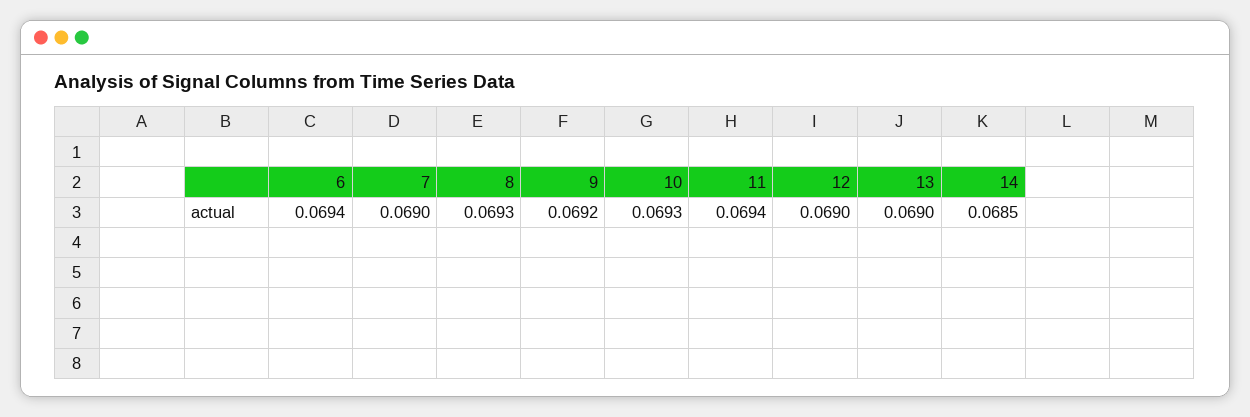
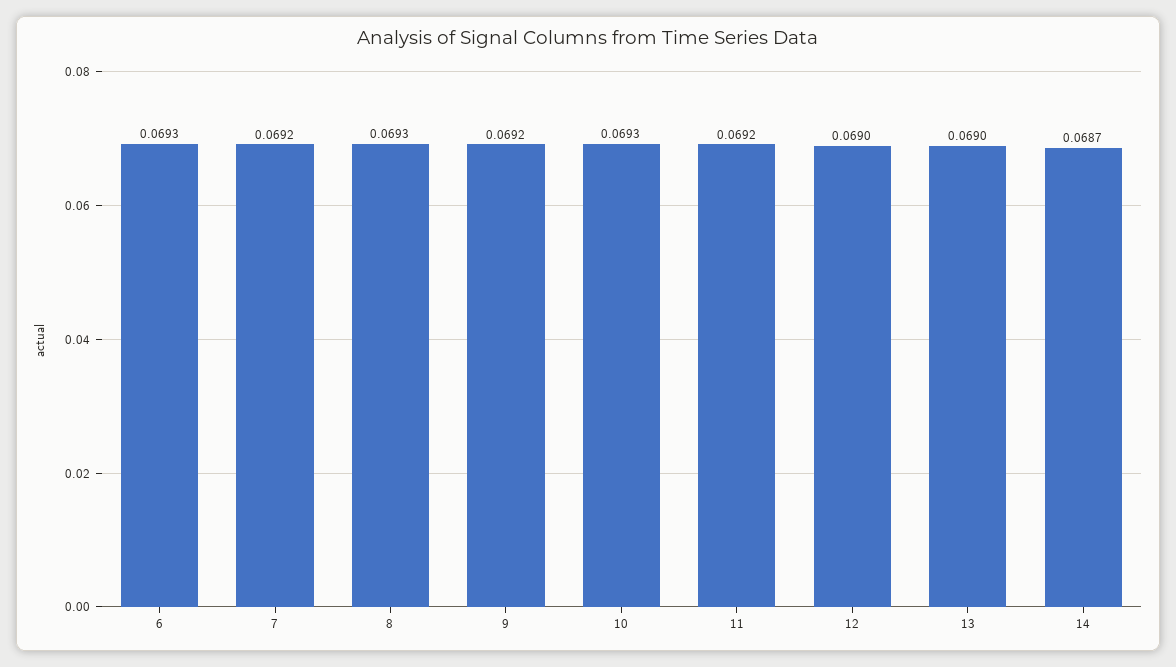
  {
-   "6": 0.0694,
+   "6": 0.0693,
-   "7": 0.069,
+   "7": 0.0692,
    "8": 0.0693,
    "9": 0.0692,
    "10": 0.0693,
-   "11": 0.0694,
+   "11": 0.0692,
    "12": 0.069,
    "13": 0.069,
-   "14": 0.0685
+   "14": 0.0687
  }

